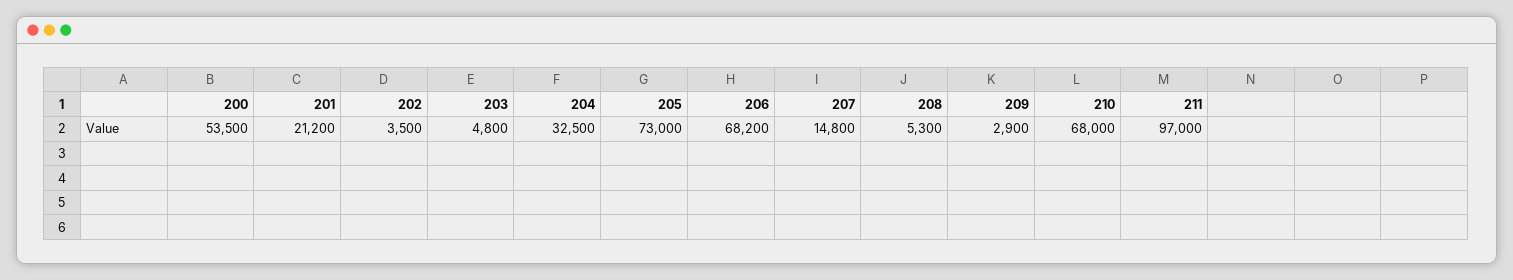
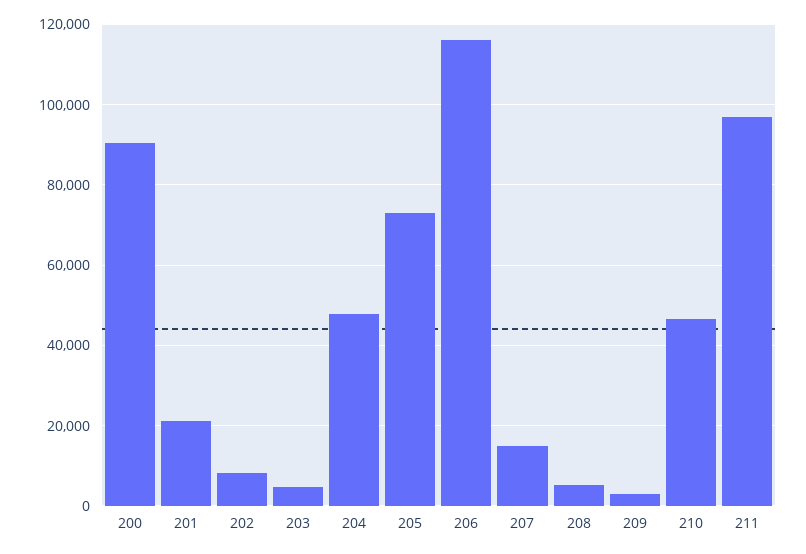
  {
-   "200": 53500,
+   "200": 90000,
    "201": 21200,
-   "202": 3500,
+   "202": 8000,
    "203": 4800,
-   "204": 32500,
+   "204": 48000,
    "205": 73000,
-   "206": 68200,
+   "206": 116000,
    "207": 14800,
    "208": 5300,
    "209": 2900,
-   "210": 68000,
+   "210": 46000,
    "211": 97000
  }

